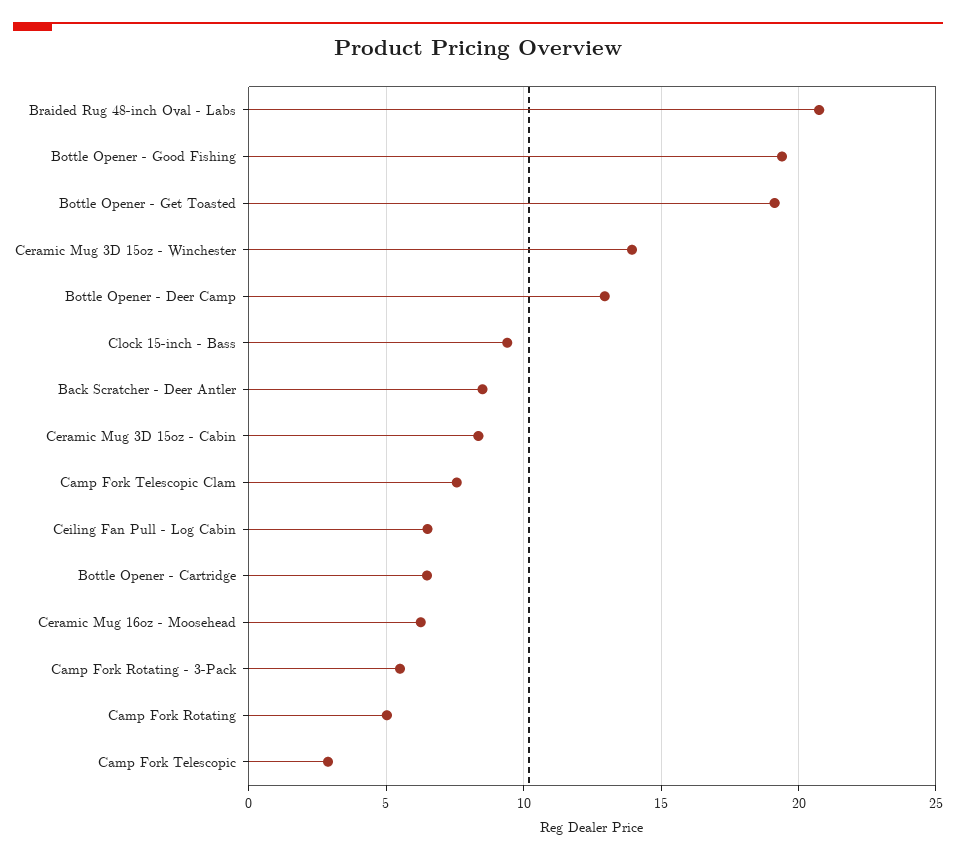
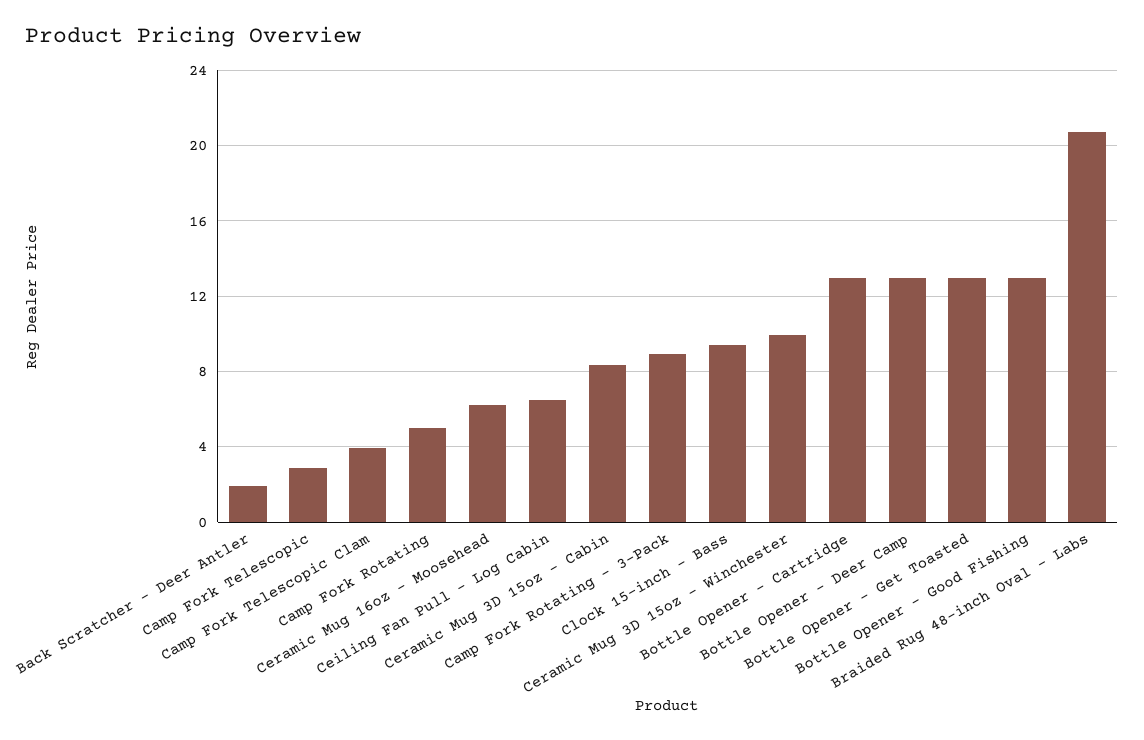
  {
    "Braided Rug 48-inch Oval - Labs": 21,
-   "Bottle Opener - Good Fishing": 19.5,
+   "Bottle Opener - Good Fishing": 13,
-   "Bottle Opener - Get Toasted": 19,
+   "Bottle Opener - Get Toasted": 13,
-   "Ceramic Mug 3D 15oz - Winchester": 14,
+   "Ceramic Mug 3D 15oz - Winchester": 10,
    "Bottle Opener - Deer Camp": 13,
    "Clock 15-inch - Bass": 9.5,
-   "Back Scratcher - Deer Antler": 8.5,
+   "Back Scratcher - Deer Antler": 2,
    "Ceramic Mug 3D 15oz - Cabin": 8.5,
-   "Camp Fork Telescopic Clam": 7.5,
+   "Camp Fork Telescopic Clam": 4,
    "Ceiling Fan Pull - Log Cabin": 6.5,
-   "Bottle Opener - Cartridge": 6.5,
+   "Bottle Opener - Cartridge": 13,
    "Ceramic Mug 16oz - Moosehead": 6.5,
-   "Camp Fork Rotating - 3-Pack": 5.5,
+   "Camp Fork Rotating - 3-Pack": 9,
    "Camp Fork Rotating": 5,
    "Camp Fork Telescopic": 3
  }

